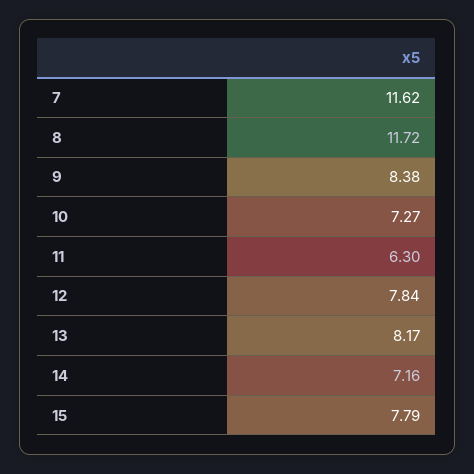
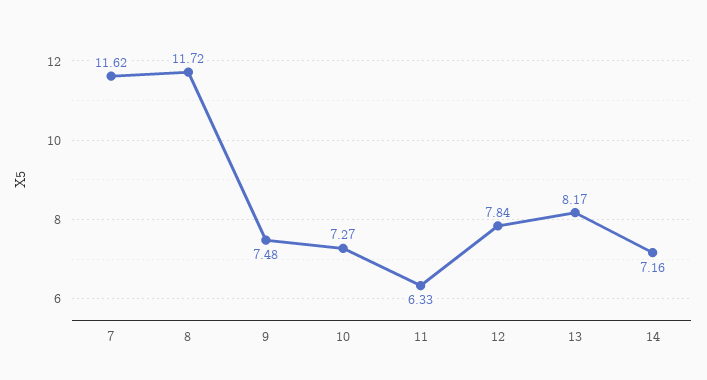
  {
    "7": 11.62,
    "8": 11.72,
-   "9": 8.38,
+   "9": 7.48,
    "10": 7.27,
-   "11": 6.3,
+   "11": 6.33,
    "12": 7.84,
    "13": 8.17,
-   "14": 7.16,
+   "14": 7.16
-   "15": 7.79
  }

